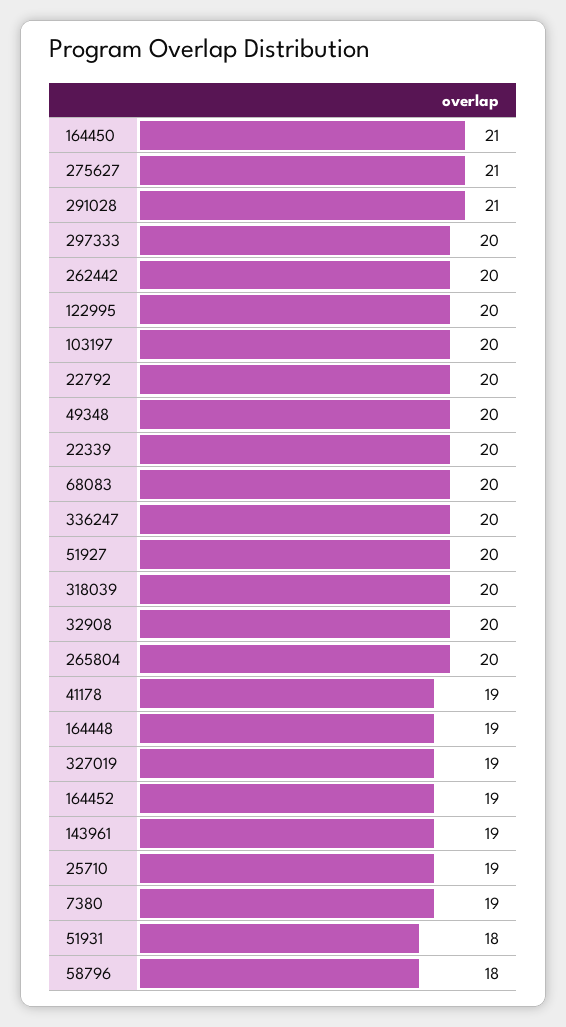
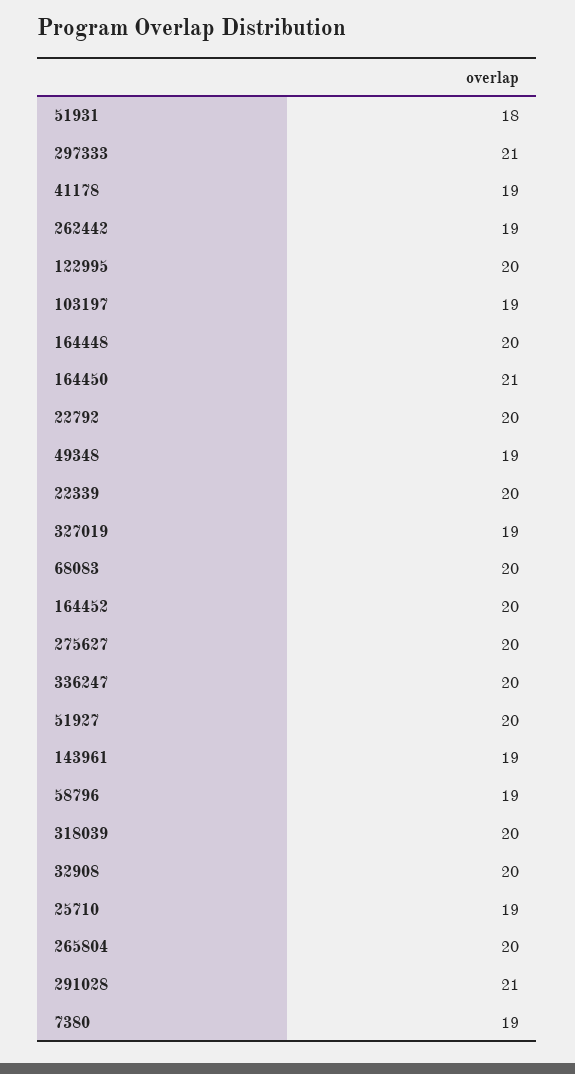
  {
    "164450": 21,
-   "275627": 21,
+   "275627": 20,
    "291028": 21,
-   "297333": 20,
+   "297333": 21,
-   "262442": 20,
+   "262442": 19,
    "122995": 20,
-   "103197": 20,
+   "103197": 19,
    "22792": 20,
-   "49348": 20,
+   "49348": 19,
    "22339": 20,
    "68083": 20,
    "336247": 20,
    "51927": 20,
    "318039": 20,
    "32908": 20,
    "265804": 20,
    "41178": 19,
-   "164448": 19,
+   "164448": 20,
    "327019": 19,
-   "164452": 19,
+   "164452": 20,
    "143961": 19,
    "25710": 19,
    "7380": 19,
    "51931": 18,
-   "58796": 18
+   "58796": 19
  }

